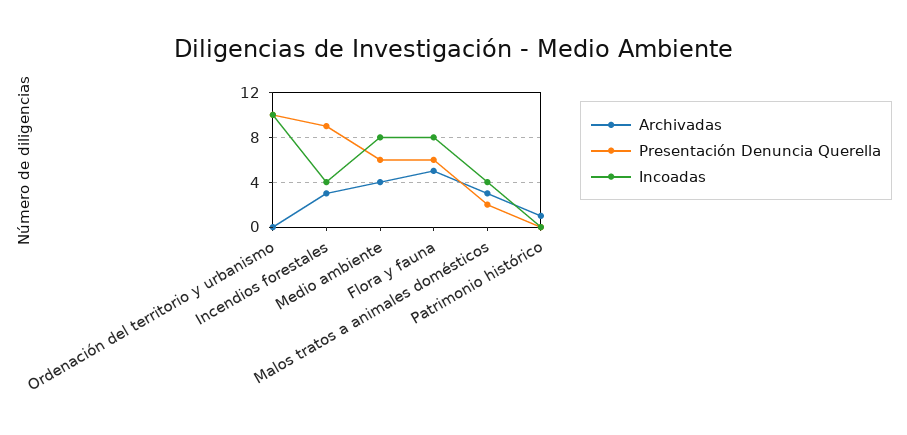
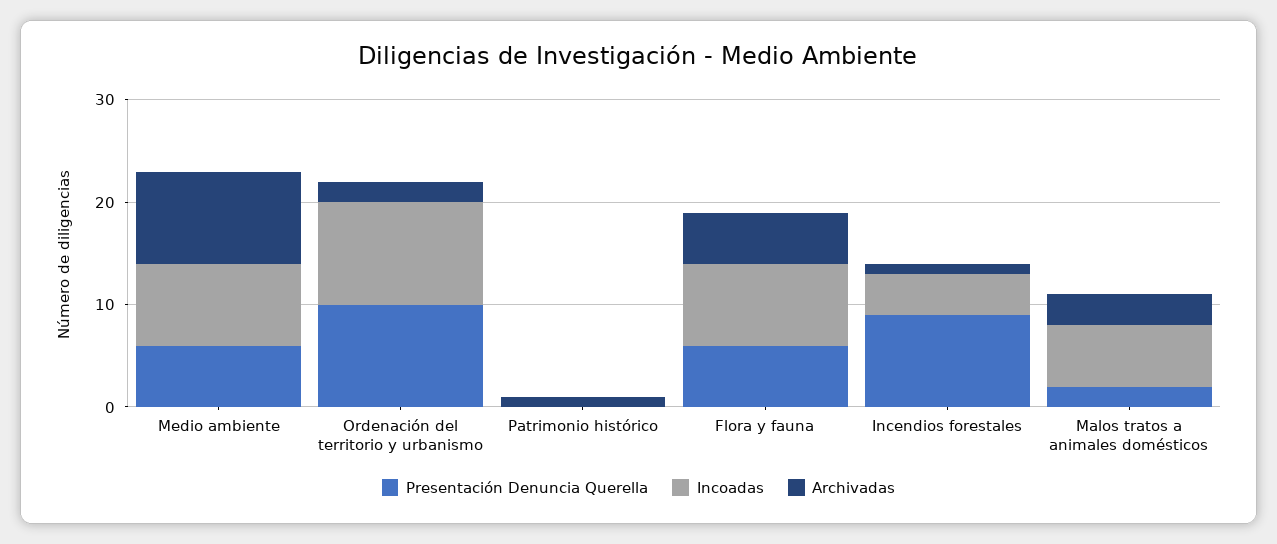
  {
    "Archivadas": {
-     "Ordenación del territorio y urbanismo": 0,
+     "Ordenación del territorio y urbanismo": 2,
-     "Incendios forestales": 3,
+     "Incendios forestales": 1,
-     "Medio ambiente": 4,
+     "Medio ambiente": 9,
      "Flora y fauna": 5,
      "Malos tratos a animales domésticos": 3,
      "Patrimonio histórico": 1
    },
    "Presentación Denuncia Querella": {
      "Ordenación del territorio y urbanismo": 10,
      "Incendios forestales": 9,
      "Medio ambiente": 6,
      "Flora y fauna": 6,
      "Malos tratos a animales domésticos": 2,
      "Patrimonio histórico": 0
    },
    "Incoadas": {
      "Ordenación del territorio y urbanismo": 10,
      "Incendios forestales": 4,
      "Medio ambiente": 8,
      "Flora y fauna": 8,
-     "Malos tratos a animales domésticos": 4,
+     "Malos tratos a animales domésticos": 6,
      "Patrimonio histórico": 0
    }
  }

